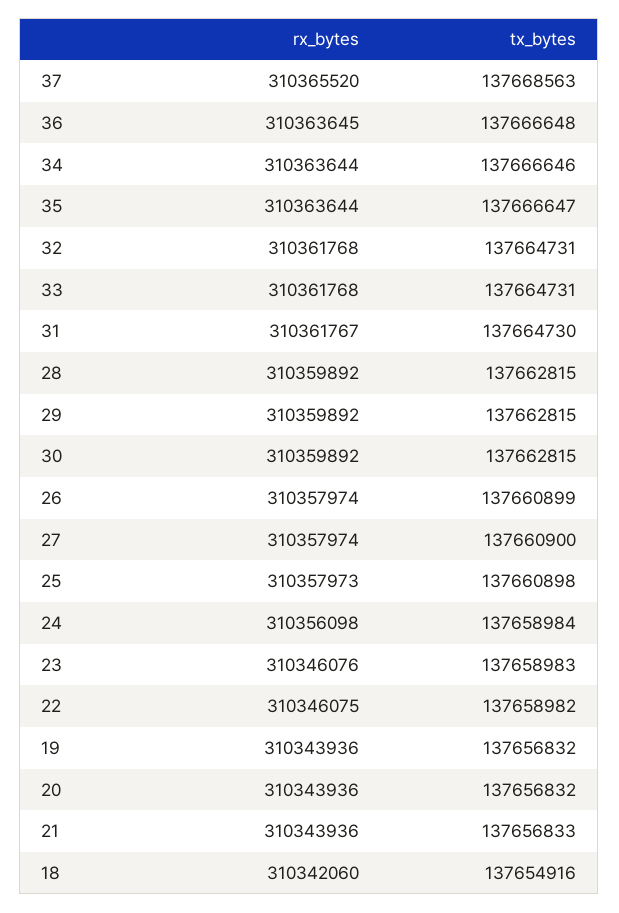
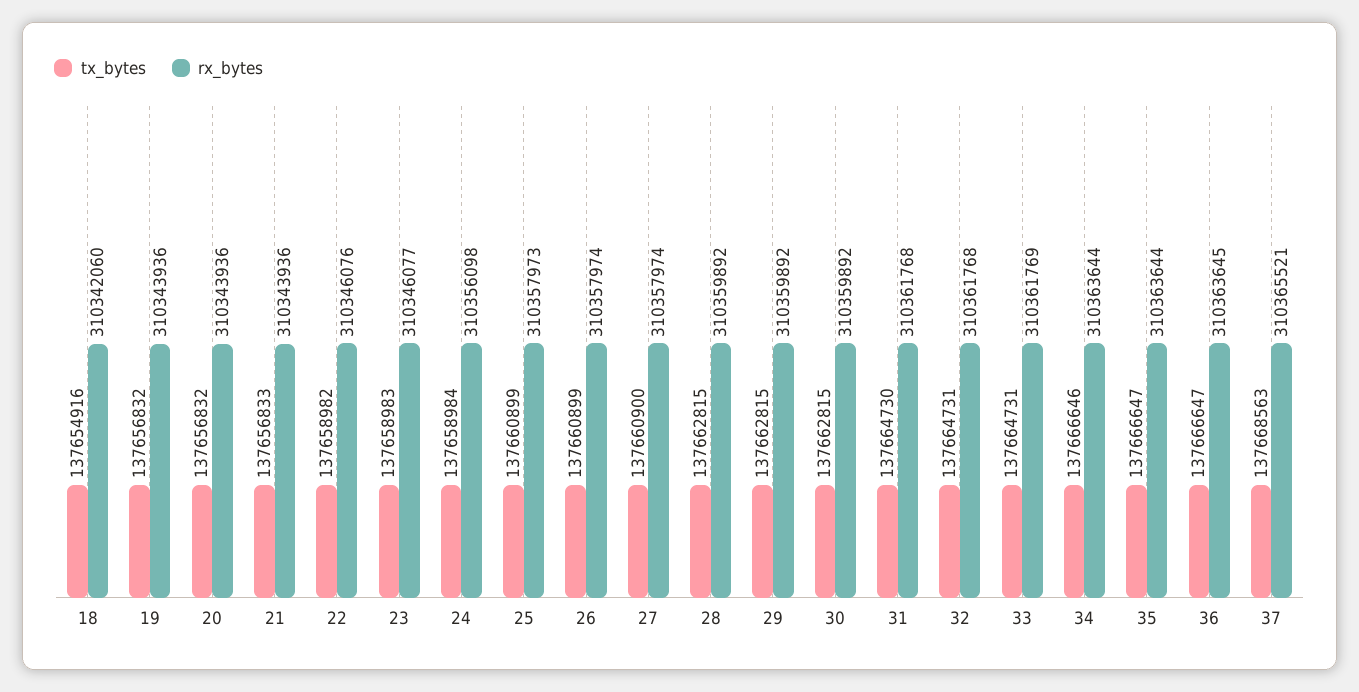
  {
    "rx_bytes": {
-     "37": 310365520,
+     "37": 310365521,
      "36": 310363645,
      "34": 310363644,
      "35": 310363644,
      "32": 310361768,
-     "33": 310361768,
+     "33": 310361769,
-     "31": 310361767,
+     "31": 310361768,
      "28": 310359892,
      "29": 310359892,
      "30": 310359892,
      "26": 310357974,
      "27": 310357974,
      "25": 310357973,
      "24": 310356098,
-     "23": 310346076,
+     "23": 310346077,
-     "22": 310346075,
+     "22": 310346076,
      "19": 310343936,
      "20": 310343936,
      "21": 310343936,
      "18": 310342060
    },
    "tx_bytes": {
      "37": 137668563,
-     "36": 137666648,
+     "36": 137666647,
      "34": 137666646,
      "35": 137666647,
      "32": 137664731,
      "33": 137664731,
      "31": 137664730,
      "28": 137662815,
      "29": 137662815,
      "30": 137662815,
      "26": 137660899,
      "27": 137660900,
-     "25": 137660898,
+     "25": 137660899,
      "24": 137658984,
      "23": 137658983,
      "22": 137658982,
      "19": 137656832,
      "20": 137656832,
      "21": 137656833,
      "18": 137654916
    }
  }

